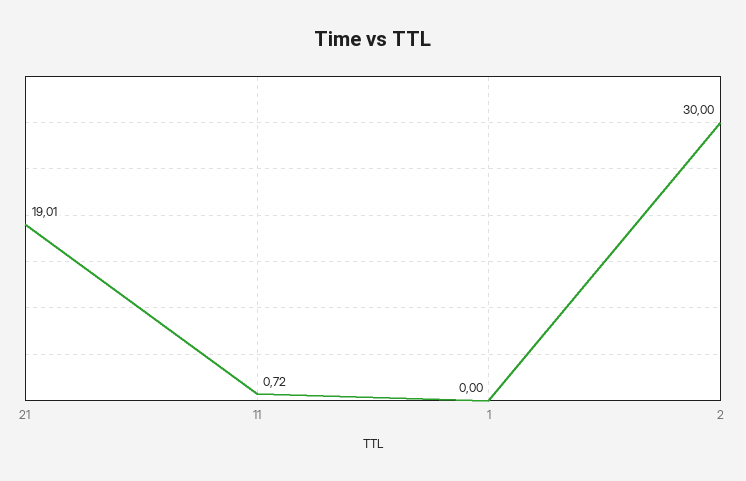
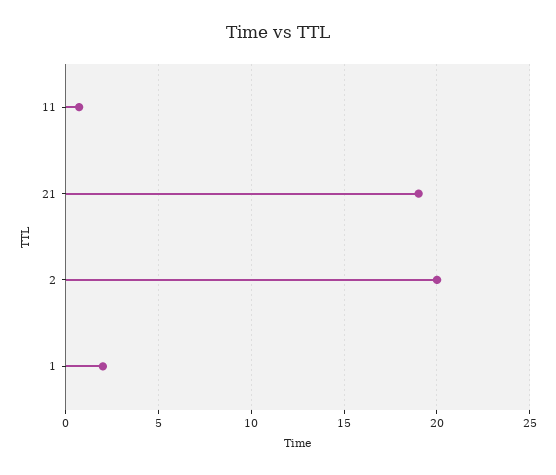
  {
    "21": 19.01,
    "11": 0.72,
-   "1": 0,
+   "1": 2,
-   "2": 30
+   "2": 20
  }

